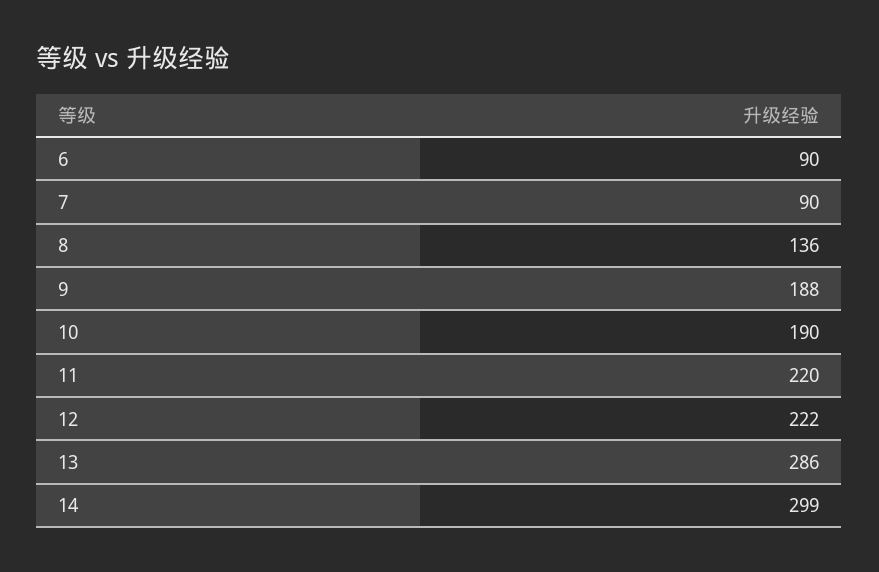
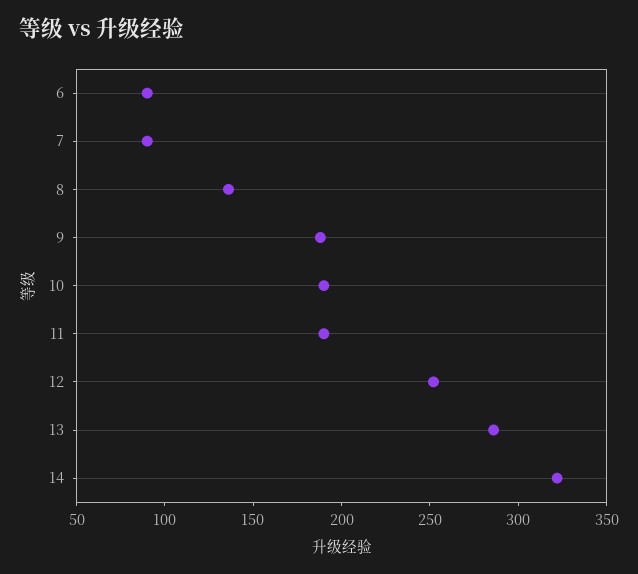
  {
    "6": 90,
    "7": 90,
    "8": 136,
    "9": 188,
    "10": 190,
-   "11": 220,
+   "11": 190,
-   "12": 222,
+   "12": 250,
    "13": 286,
-   "14": 299
+   "14": 320
  }

